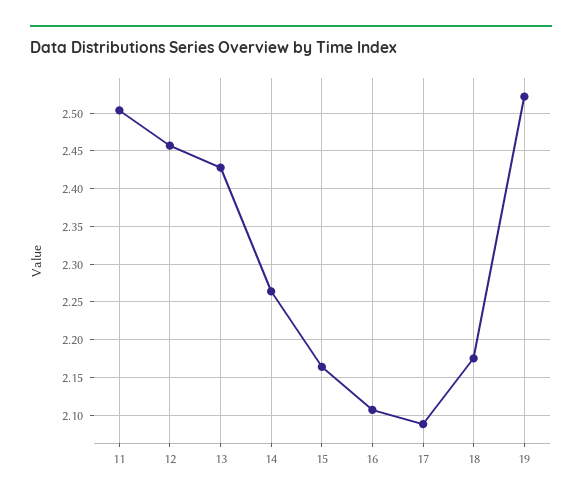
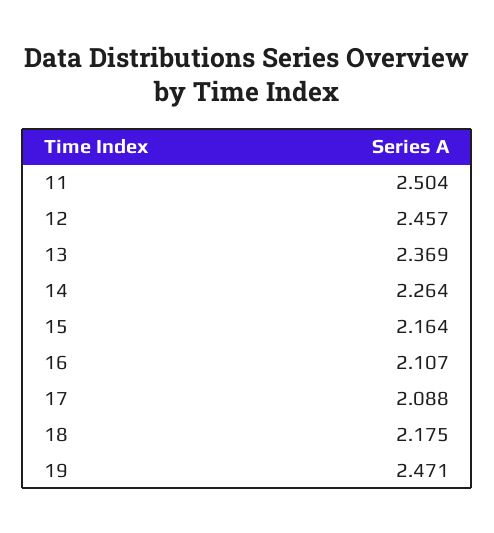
  {
    "11": 2.504,
    "12": 2.457,
-   "13": 2.43,
+   "13": 2.369,
    "14": 2.264,
    "15": 2.164,
    "16": 2.107,
    "17": 2.088,
    "18": 2.175,
-   "19": 2.52
+   "19": 2.471
  }

